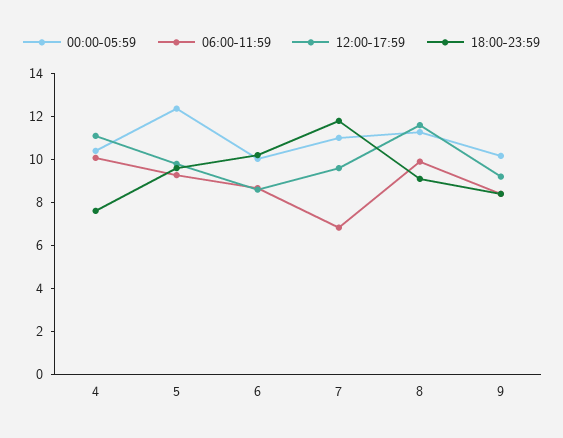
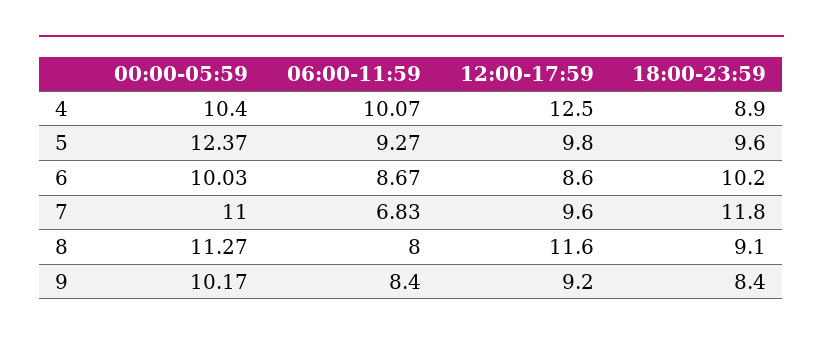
  {
    "00:00-05:59": {
      "4": 10.4,
      "5": 12.37,
      "6": 10.03,
      "7": 11,
      "8": 11.27,
      "9": 10.17
    },
    "06:00-11:59": {
      "4": 10.07,
      "5": 9.27,
      "6": 8.67,
      "7": 6.83,
-     "8": 10,
+     "8": 8,
      "9": 8.4
    },
    "12:00-17:59": {
-     "4": 11,
+     "4": 12.5,
      "5": 9.8,
      "6": 8.6,
      "7": 9.6,
      "8": 11.6,
      "9": 9.2
    },
    "18:00-23:59": {
-     "4": 7.5,
+     "4": 8.9,
      "5": 9.6,
      "6": 10.2,
      "7": 11.8,
      "8": 9.1,
      "9": 8.4
    }
  }

